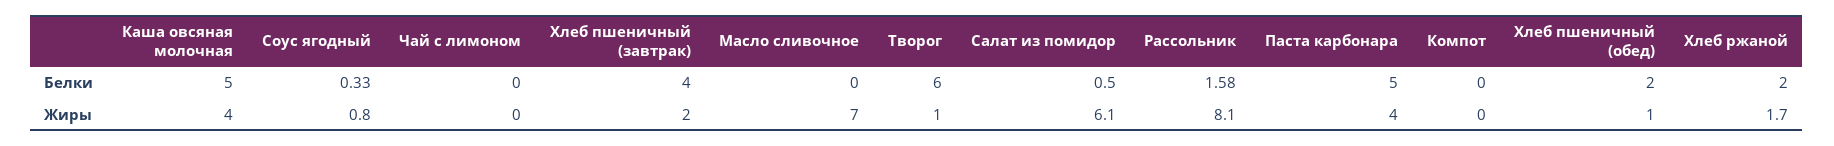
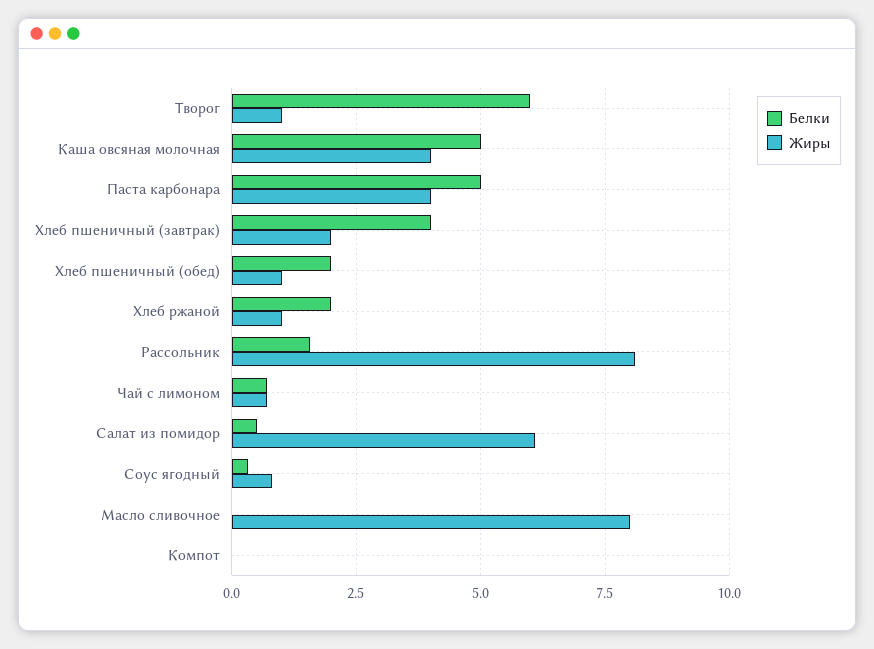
  {
    "Белки": {
      "Каша овсяная молочная": 5,
      "Соус ягодный": 0.33,
-     "Чай с лимоном": 0,
+     "Чай с лимоном": 0.75,
      "Хлеб пшеничный (завтрак)": 4,
      "Масло сливочное": 0,
      "Творог": 6,
      "Салат из помидор": 0.5,
      "Рассольник": 1.58,
      "Паста карбонара": 5,
      "Компот": 0,
      "Хлеб пшеничный (обед)": 2,
      "Хлеб ржаной": 2
    },
    "Жиры": {
      "Каша овсяная молочная": 4,
      "Соус ягодный": 0.8,
-     "Чай с лимоном": 0,
+     "Чай с лимоном": 0.75,
      "Хлеб пшеничный (завтрак)": 2,
-     "Масло сливочное": 7,
+     "Масло сливочное": 8,
      "Творог": 1,
      "Салат из помидор": 6.1,
      "Рассольник": 8.1,
      "Паста карбонара": 4,
      "Компот": 0,
      "Хлеб пшеничный (обед)": 1,
-     "Хлеб ржаной": 1.7
+     "Хлеб ржаной": 1
    }
  }

